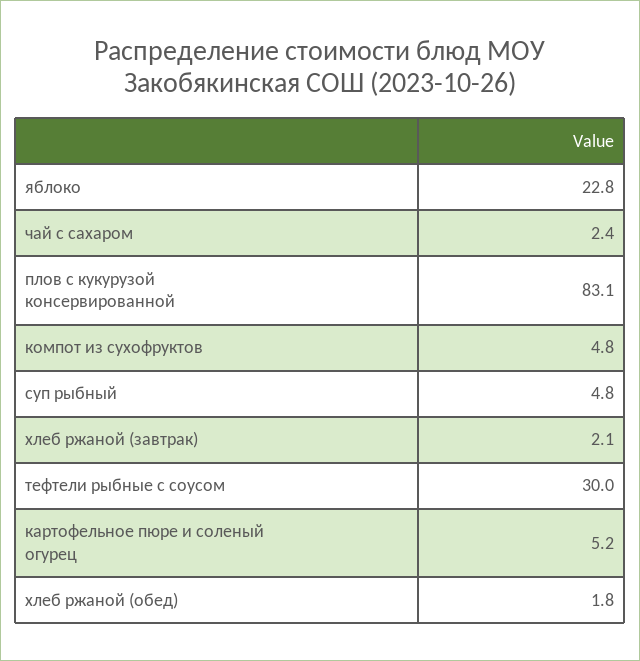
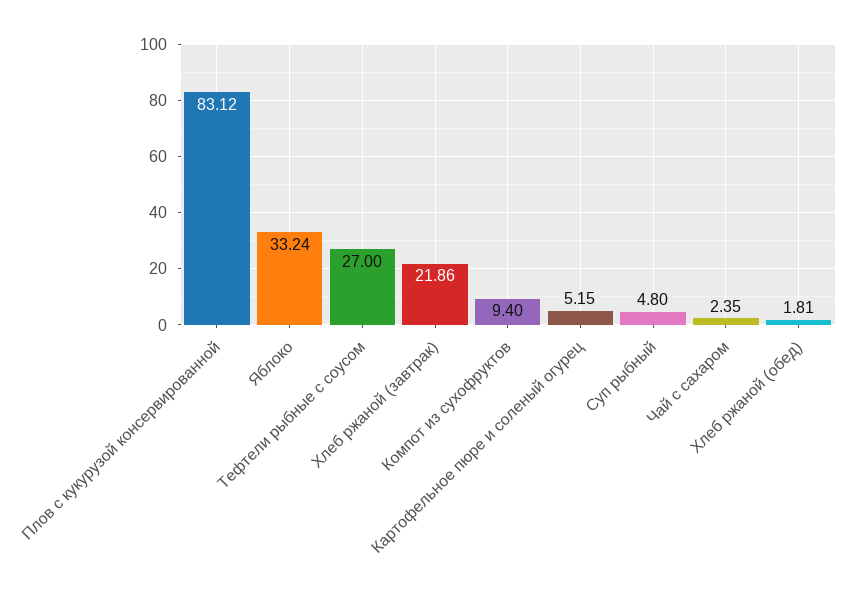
  {
-   "яблоко": 22.8,
+   "яблоко": 33.24,
    "чай с сахаром": 2.35,
    "плов с кукурузой консервированной": 83.12,
-   "компот из сухофруктов": 4.8,
+   "компот из сухофруктов": 9.4,
    "суп рыбный": 4.8,
-   "хлеб ржаной (завтрак)": 2.1,
+   "хлеб ржаной (завтрак)": 21.86,
-   "тефтели рыбные с соусом": 30,
+   "тефтели рыбные с соусом": 27,
    "картофельное пюре и соленый огурец": 5.15,
    "хлеб ржаной (обед)": 1.81
  }

